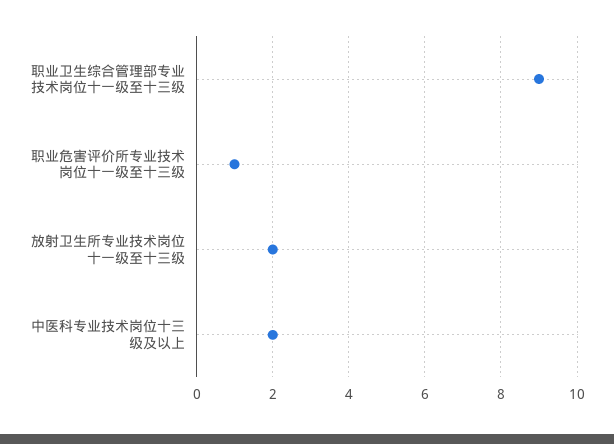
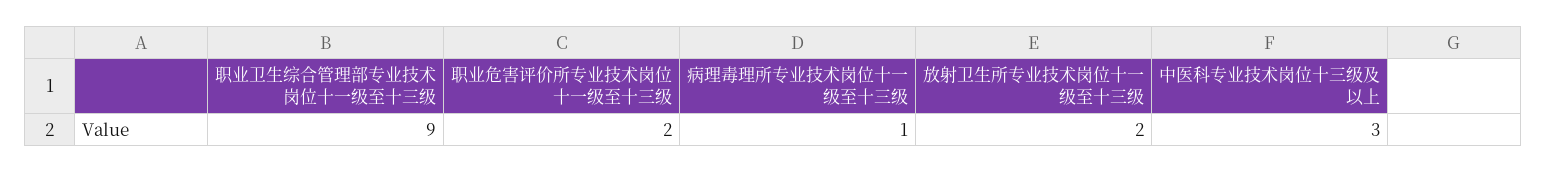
  {
    "职业卫生综合管理部专业技术岗位十一级至十三级": 9,
-   "职业危害评价所专业技术岗位十一级至十三级": 1,
+   "职业危害评价所专业技术岗位十一级至十三级": 2,
    "放射卫生所专业技术岗位十一级至十三级": 2,
-   "中医科专业技术岗位十三级及以上": 2
+   "中医科专业技术岗位十三级及以上": 3,
+   "病理毒理所专业技术岗位十一级至十三级": 1
  }

